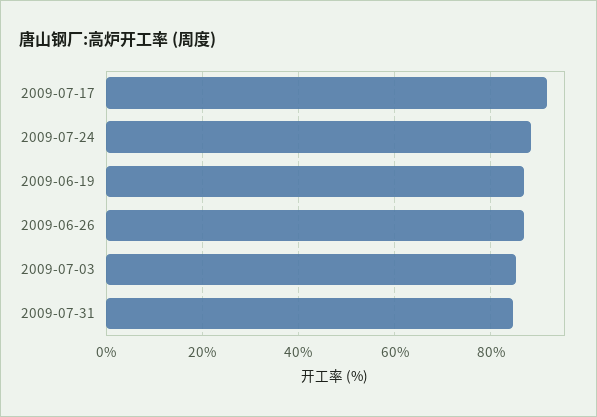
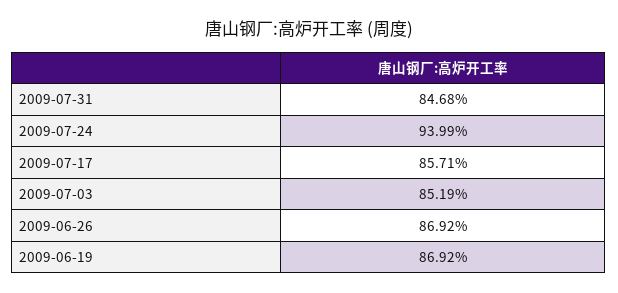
  {
-   "2009-07-17": 92,
+   "2009-07-17": 85.71,
-   "2009-07-24": 88,
+   "2009-07-24": 93.99,
    "2009-06-19": 86.92,
    "2009-06-26": 86.92,
    "2009-07-03": 85.19,
    "2009-07-31": 84.68
  }

